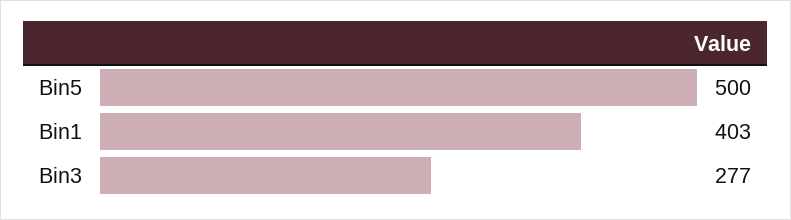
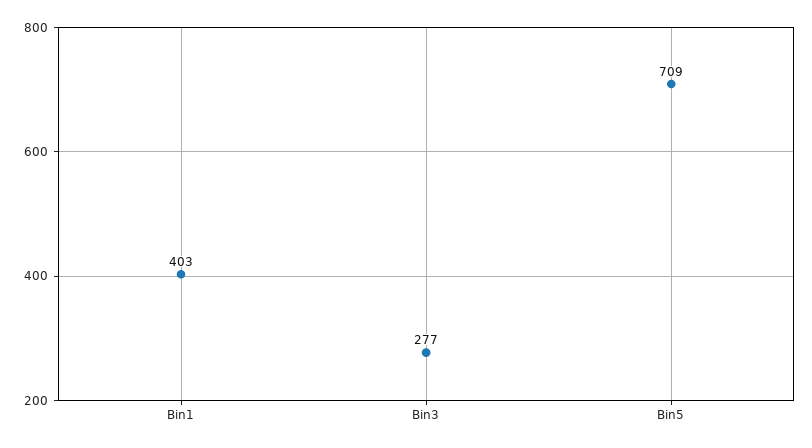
  {
-   "Bin5": 500,
+   "Bin5": 709,
    "Bin1": 403,
    "Bin3": 277
  }

